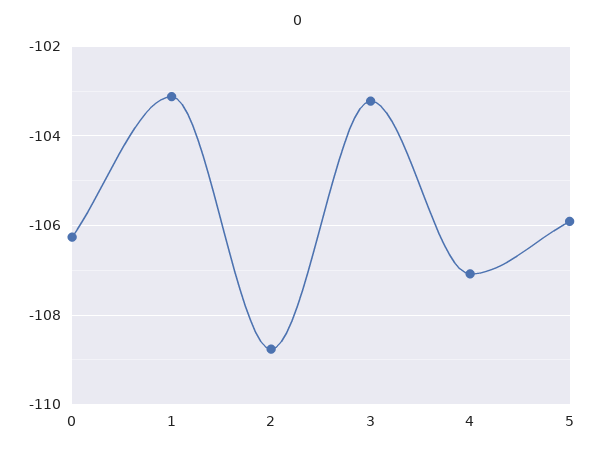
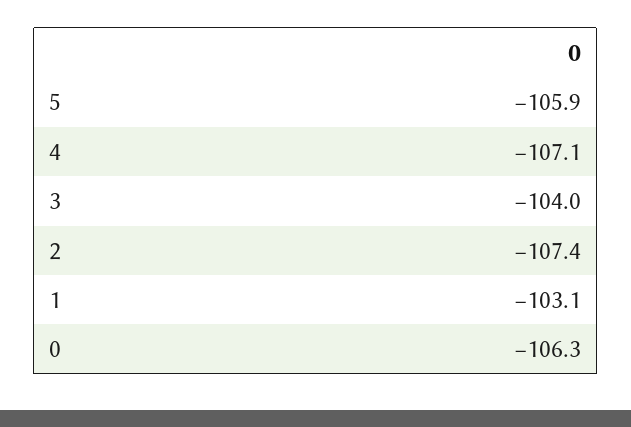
  {
    "0": -106.3,
    "1": -103.1,
-   "2": -108.8,
+   "2": -107.4,
-   "3": -103.2,
+   "3": -104,
    "4": -107.1,
    "5": -105.9
  }

